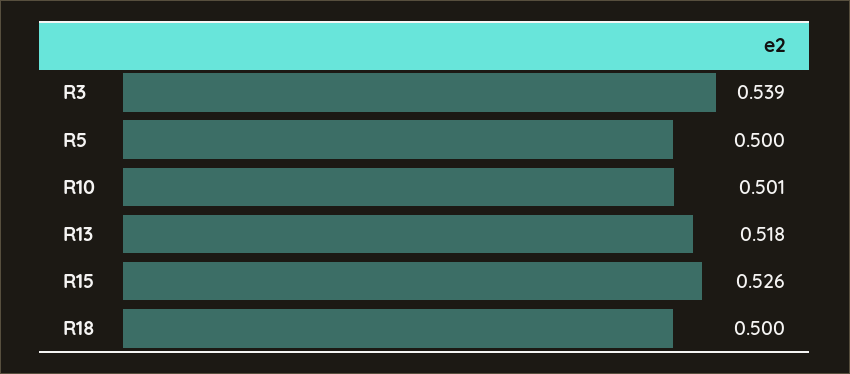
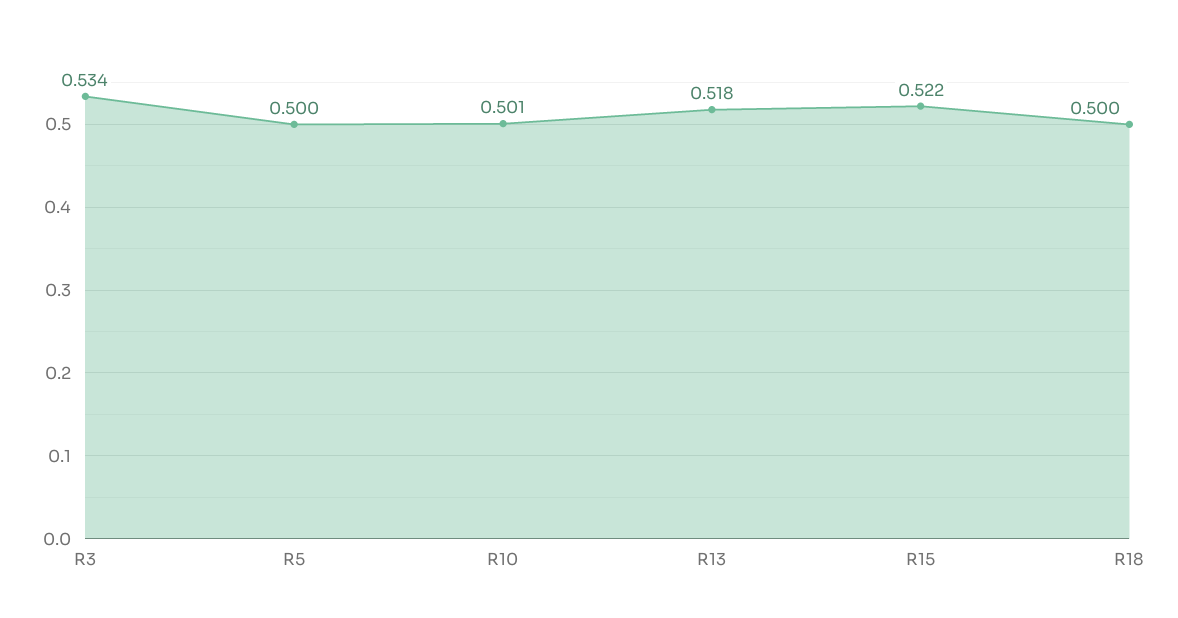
  {
-   "R3": 0.539,
+   "R3": 0.534,
    "R5": 0.5,
    "R10": 0.501,
    "R13": 0.518,
-   "R15": 0.526,
+   "R15": 0.522,
    "R18": 0.5
  }

